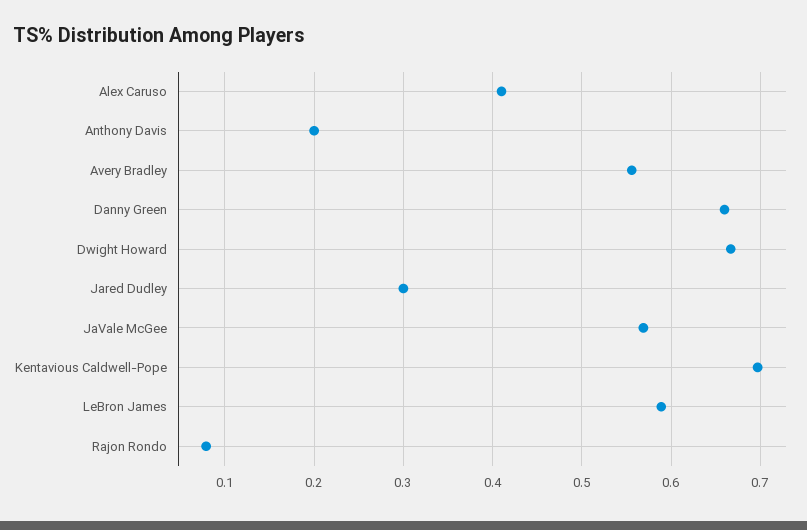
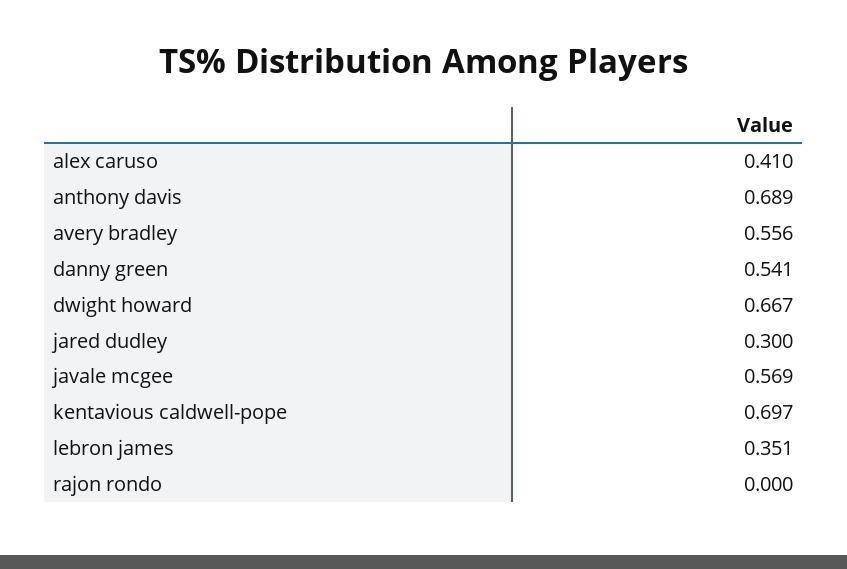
  {
    "Alex Caruso": 0.41,
-   "Anthony Davis": 0.2,
+   "Anthony Davis": 0.689,
    "Avery Bradley": 0.556,
-   "Danny Green": 0.66,
+   "Danny Green": 0.541,
    "Dwight Howard": 0.667,
    "Jared Dudley": 0.3,
    "JaVale McGee": 0.569,
    "Kentavious Caldwell-Pope": 0.697,
-   "LeBron James": 0.59,
+   "LeBron James": 0.351,
-   "Rajon Rondo": 0.08
+   "Rajon Rondo": 0
  }

